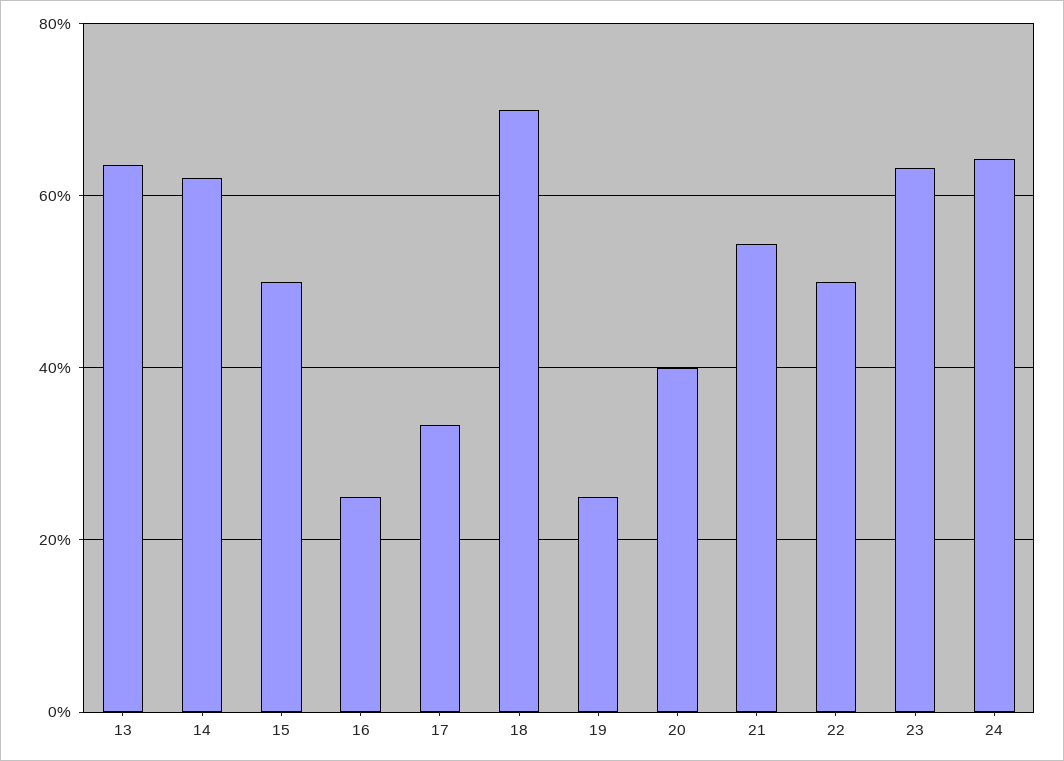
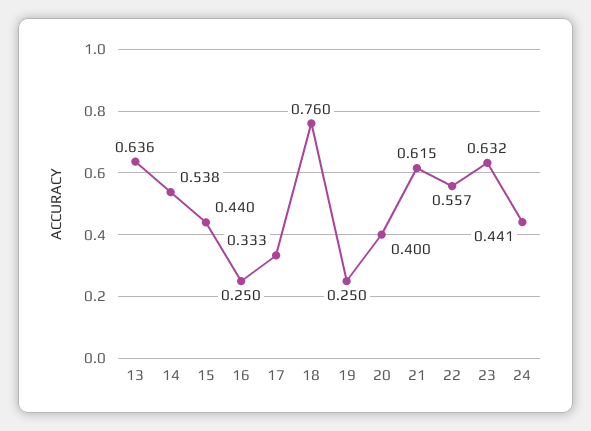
  {
    "13": 0.636,
-   "14": 0.62,
+   "14": 0.538,
-   "15": 0.5,
+   "15": 0.44,
    "16": 0.25,
    "17": 0.333,
-   "18": 0.7,
+   "18": 0.76,
    "19": 0.25,
    "20": 0.4,
-   "21": 0.54,
+   "21": 0.615,
-   "22": 0.5,
+   "22": 0.557,
    "23": 0.632,
-   "24": 0.64
+   "24": 0.441
  }

